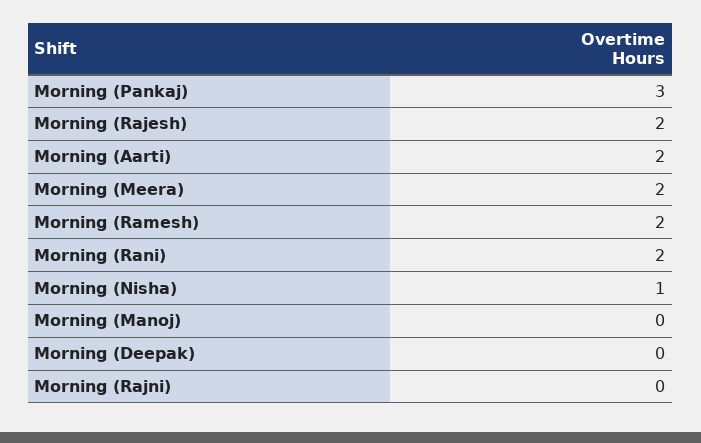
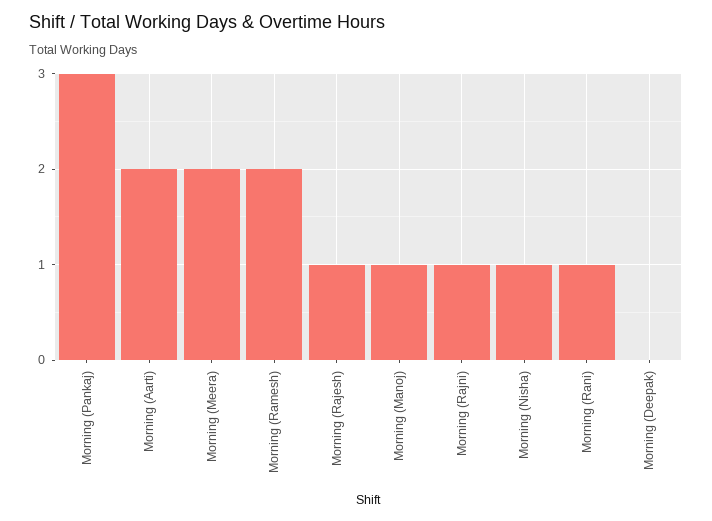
  {
    "Morning (Pankaj)": 3,
-   "Morning (Rajesh)": 2,
+   "Morning (Rajesh)": 1,
    "Morning (Aarti)": 2,
    "Morning (Meera)": 2,
    "Morning (Ramesh)": 2,
-   "Morning (Rani)": 2,
+   "Morning (Rani)": 1,
    "Morning (Nisha)": 1,
-   "Morning (Manoj)": 0,
+   "Morning (Manoj)": 1,
    "Morning (Deepak)": 0,
-   "Morning (Rajni)": 0
+   "Morning (Rajni)": 1
  }

